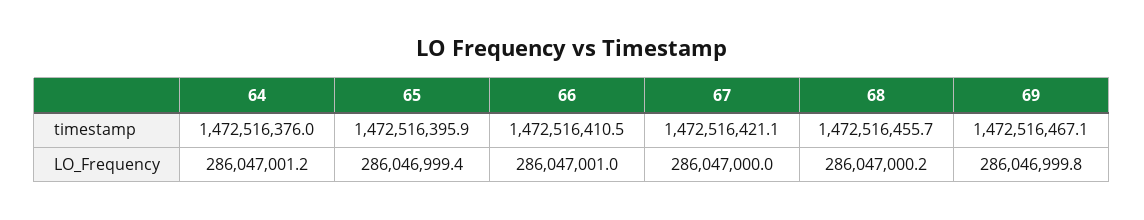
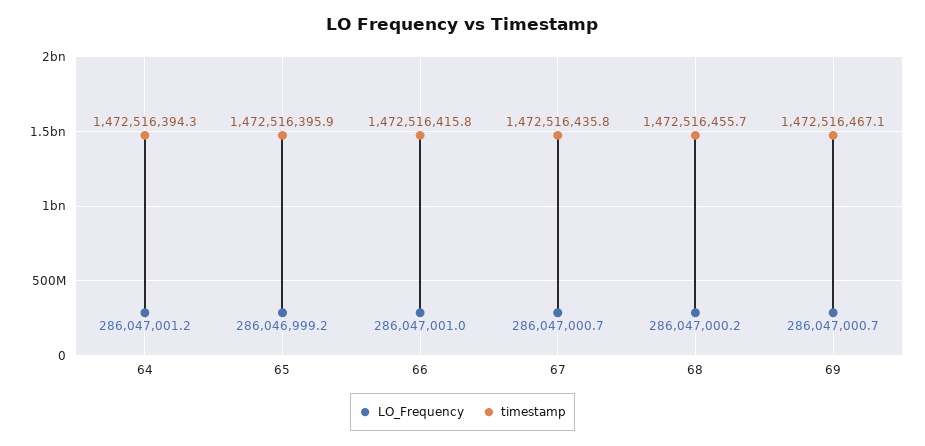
  {
    "timestamp": {
-     "64": 1472516376,
+     "64": 1472516394.3,
      "65": 1472516395.9,
-     "66": 1472516410.5,
+     "66": 1472516415.8,
-     "67": 1472516421.1,
+     "67": 1472516435.8,
      "68": 1472516455.7,
      "69": 1472516467.1
    },
    "LO_Frequency": {
      "64": 286047001.2,
-     "65": 286046999.4,
+     "65": 286046999.2,
      "66": 286047001,
-     "67": 286047000,
+     "67": 286047000.7,
      "68": 286047000.2,
-     "69": 286046999.8
+     "69": 286047000.7
    }
  }

